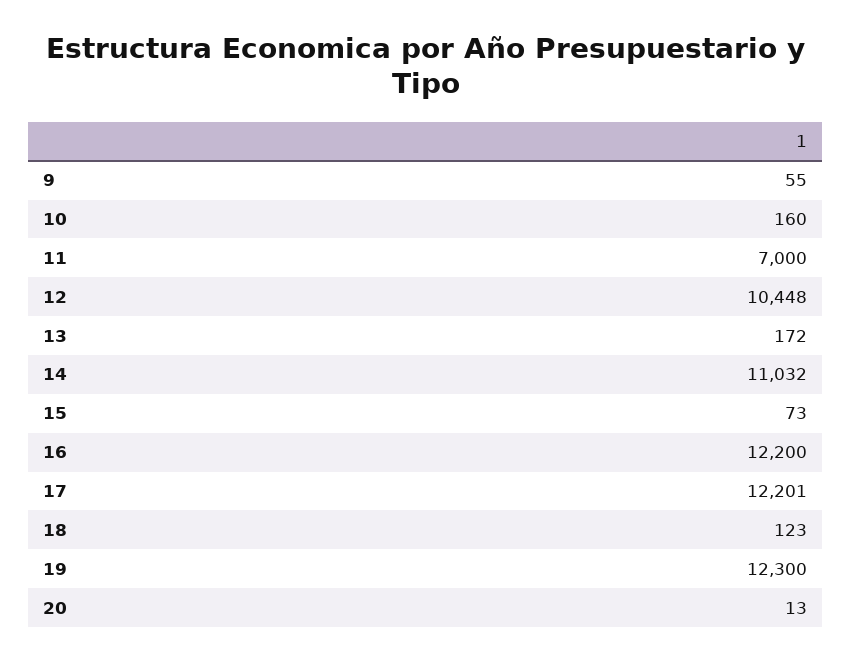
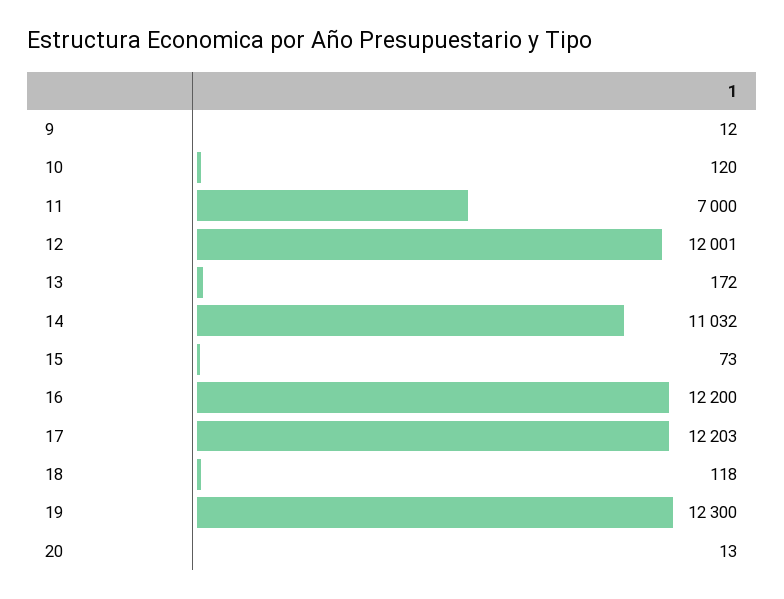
  {
-   "9": 55,
+   "9": 12,
-   "10": 160,
+   "10": 120,
    "11": 7000,
-   "12": 10448,
+   "12": 12001,
    "13": 172,
    "14": 11032,
    "15": 73,
    "16": 12200,
-   "17": 12201,
+   "17": 12203,
-   "18": 123,
+   "18": 118,
    "19": 12300,
    "20": 13
  }

